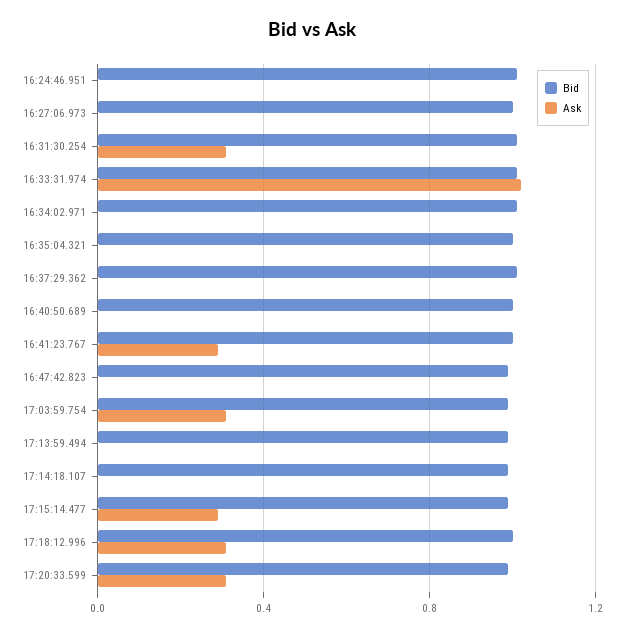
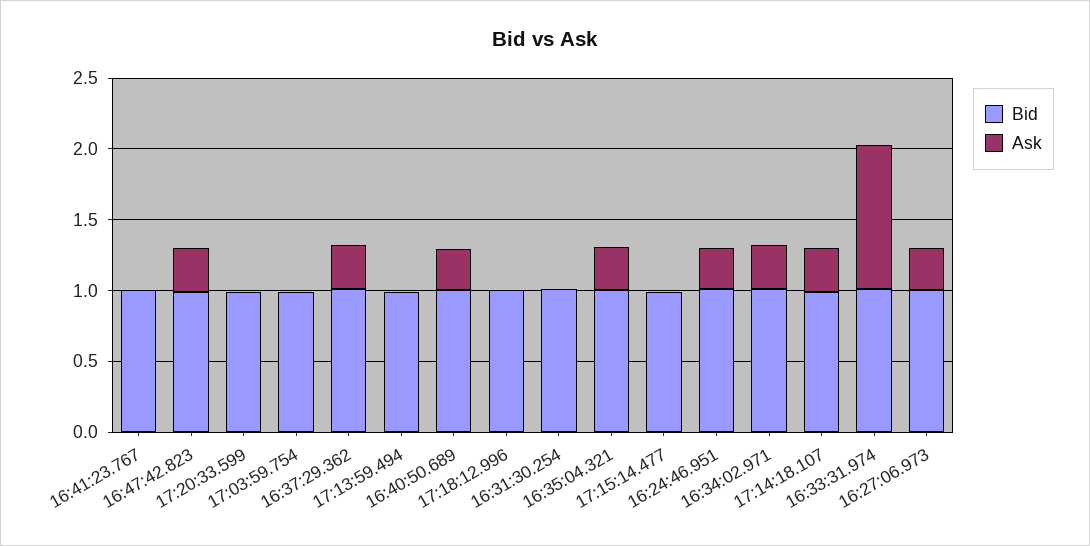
  {
    "Bid": {
      "16:24:46.951": 1,
      "16:27:06.973": 1,
      "16:31:30.254": 1,
      "16:33:31.974": 1,
      "16:34:02.971": 1,
      "16:35:04.321": 1,
      "16:37:29.362": 1,
      "16:40:50.689": 1,
      "16:41:23.767": 1,
      "16:47:42.823": 1,
      "17:03:59.754": 1,
      "17:13:59.494": 1,
      "17:14:18.107": 1,
      "17:15:14.477": 1,
      "17:18:12.996": 1,
      "17:20:33.599": 1
    },
    "Ask": {
-     "16:24:46.951": 0,
+     "16:24:46.951": 0.3,
-     "16:27:06.973": 0,
+     "16:27:06.973": 0.3,
-     "16:31:30.254": 0.3,
+     "16:31:30.254": 0,
      "16:33:31.974": 1,
-     "16:34:02.971": 0,
+     "16:34:02.971": 0.3,
-     "16:35:04.321": 0,
+     "16:35:04.321": 0.3,
-     "16:37:29.362": 0,
+     "16:37:29.362": 0.3,
-     "16:40:50.689": 0,
+     "16:40:50.689": 0.3,
-     "16:41:23.767": 0.3,
+     "16:41:23.767": 0,
-     "16:47:42.823": 0,
+     "16:47:42.823": 0.3,
-     "17:03:59.754": 0.3,
+     "17:03:59.754": 0,
      "17:13:59.494": 0,
-     "17:14:18.107": 0,
+     "17:14:18.107": 0.3,
-     "17:15:14.477": 0.3,
+     "17:15:14.477": 0,
-     "17:18:12.996": 0.3,
+     "17:18:12.996": 0,
-     "17:20:33.599": 0.3
+     "17:20:33.599": 0
    }
  }

